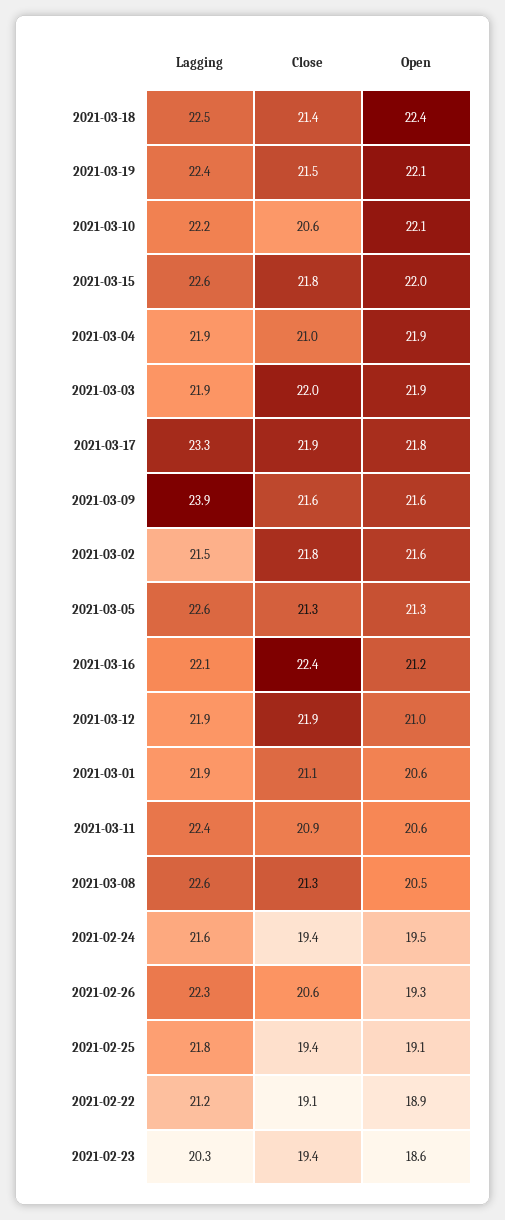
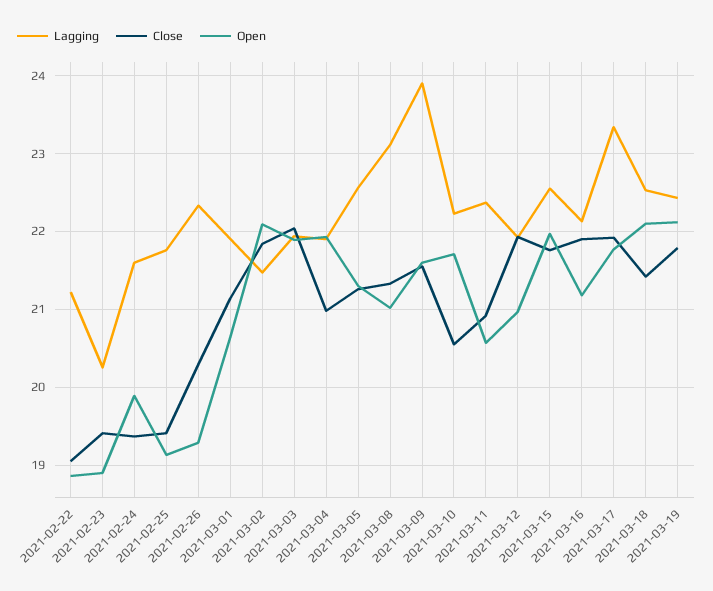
  {
    "Lagging": {
      "2021-03-18": 22.5,
      "2021-03-19": 22.4,
      "2021-03-10": 22.2,
      "2021-03-15": 22.6,
      "2021-03-04": 21.9,
      "2021-03-03": 21.9,
      "2021-03-17": 23.3,
      "2021-03-09": 23.9,
      "2021-03-02": 21.5,
      "2021-03-05": 22.6,
      "2021-03-16": 22.1,
      "2021-03-12": 21.9,
      "2021-03-01": 21.9,
      "2021-03-11": 22.4,
-     "2021-03-08": 22.6,
+     "2021-03-08": 23.1,
      "2021-02-24": 21.6,
      "2021-02-26": 22.3,
      "2021-02-25": 21.8,
      "2021-02-22": 21.2,
      "2021-02-23": 20.3
    },
    "Close": {
      "2021-03-18": 21.4,
-     "2021-03-19": 21.5,
+     "2021-03-19": 21.8,
      "2021-03-10": 20.6,
      "2021-03-15": 21.8,
      "2021-03-04": 21,
      "2021-03-03": 22,
      "2021-03-17": 21.9,
      "2021-03-09": 21.6,
      "2021-03-02": 21.8,
      "2021-03-05": 21.3,
-     "2021-03-16": 22.4,
+     "2021-03-16": 21.9,
      "2021-03-12": 21.9,
      "2021-03-01": 21.1,
      "2021-03-11": 20.9,
      "2021-03-08": 21.3,
      "2021-02-24": 19.4,
-     "2021-02-26": 20.6,
+     "2021-02-26": 20.3,
      "2021-02-25": 19.4,
      "2021-02-22": 19.1,
      "2021-02-23": 19.4
    },
    "Open": {
-     "2021-03-18": 22.4,
+     "2021-03-18": 22.1,
      "2021-03-19": 22.1,
-     "2021-03-10": 22.1,
+     "2021-03-10": 21.7,
      "2021-03-15": 22,
      "2021-03-04": 21.9,
      "2021-03-03": 21.9,
      "2021-03-17": 21.8,
      "2021-03-09": 21.6,
-     "2021-03-02": 21.6,
+     "2021-03-02": 22.1,
      "2021-03-05": 21.3,
      "2021-03-16": 21.2,
      "2021-03-12": 21,
      "2021-03-01": 20.6,
      "2021-03-11": 20.6,
-     "2021-03-08": 20.5,
+     "2021-03-08": 21,
-     "2021-02-24": 19.5,
+     "2021-02-24": 19.9,
      "2021-02-26": 19.3,
      "2021-02-25": 19.1,
      "2021-02-22": 18.9,
-     "2021-02-23": 18.6
+     "2021-02-23": 18.9
    }
  }

